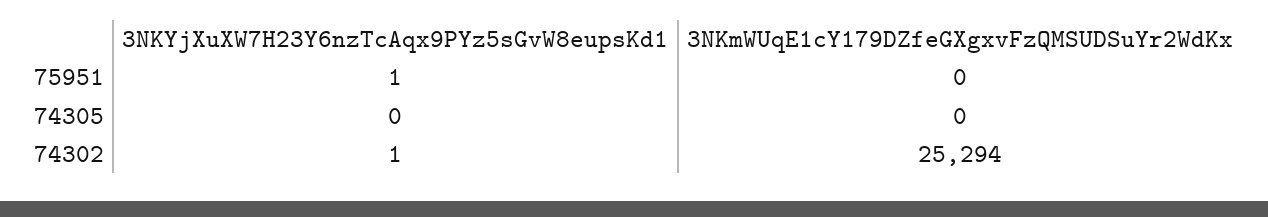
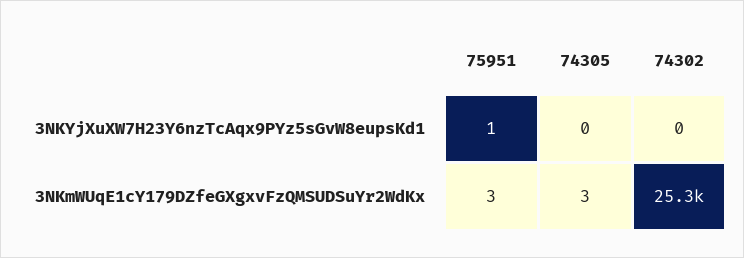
  {
    "3NKYjXuXW7H23Y6nzTcAqx9PYz5sGvW8eupsKd1": {
      "75951": 1,
      "74305": 0,
-     "74302": 1
+     "74302": 0
    },
    "3NKmWUqE1cY179DZfeGXgxvFzQMSUDSuYr2WdKx": {
-     "75951": 0,
+     "75951": 3,
-     "74305": 0,
+     "74305": 3,
      "74302": 25294
    }
  }

